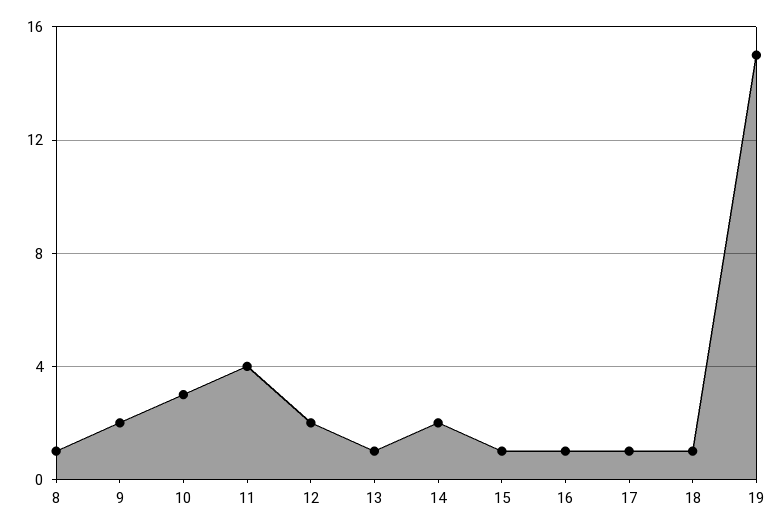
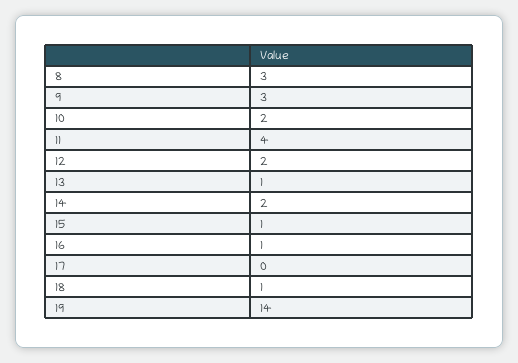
  {
-   "8": 1,
+   "8": 3,
-   "9": 2,
+   "9": 3,
-   "10": 3,
+   "10": 2,
    "11": 4,
    "12": 2,
    "13": 1,
    "14": 2,
    "15": 1,
    "16": 1,
-   "17": 1,
+   "17": 0,
    "18": 1,
-   "19": 15
+   "19": 14
  }

